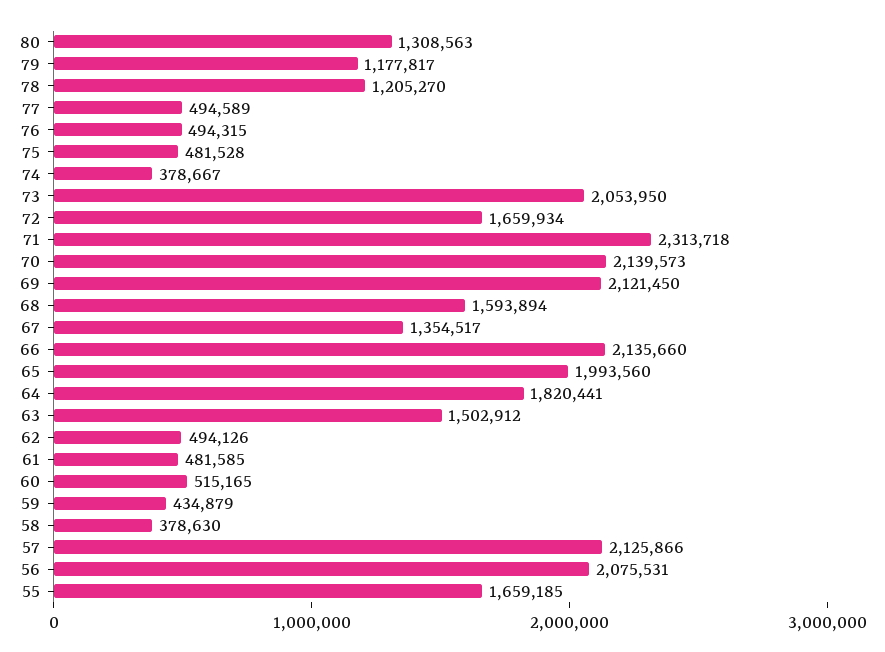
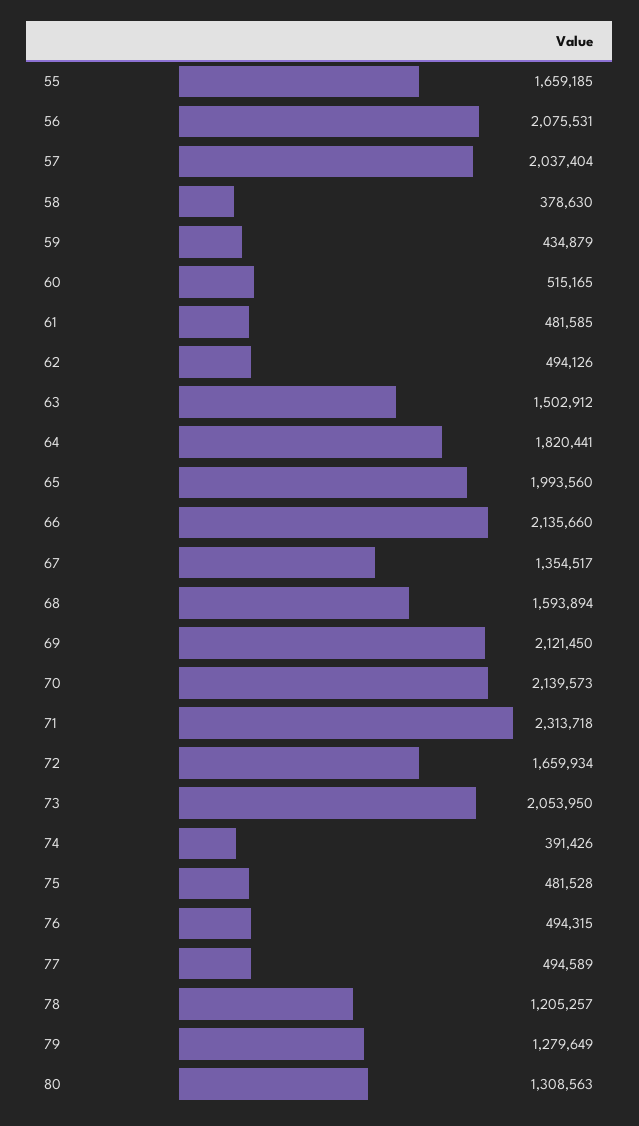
  {
    "80": 1308563,
-   "79": 1177817,
+   "79": 1279649,
-   "78": 1205270,
+   "78": 1205257,
    "77": 494589,
    "76": 494315,
    "75": 481528,
-   "74": 378667,
+   "74": 391426,
    "73": 2053950,
    "72": 1659934,
    "71": 2313718,
    "70": 2139573,
    "69": 2121450,
    "68": 1593894,
    "67": 1354517,
    "66": 2135660,
    "65": 1993560,
    "64": 1820441,
    "63": 1502912,
    "62": 494126,
    "61": 481585,
    "60": 515165,
    "59": 434879,
    "58": 378630,
-   "57": 2125866,
+   "57": 2037404,
    "56": 2075531,
    "55": 1659185
  }

